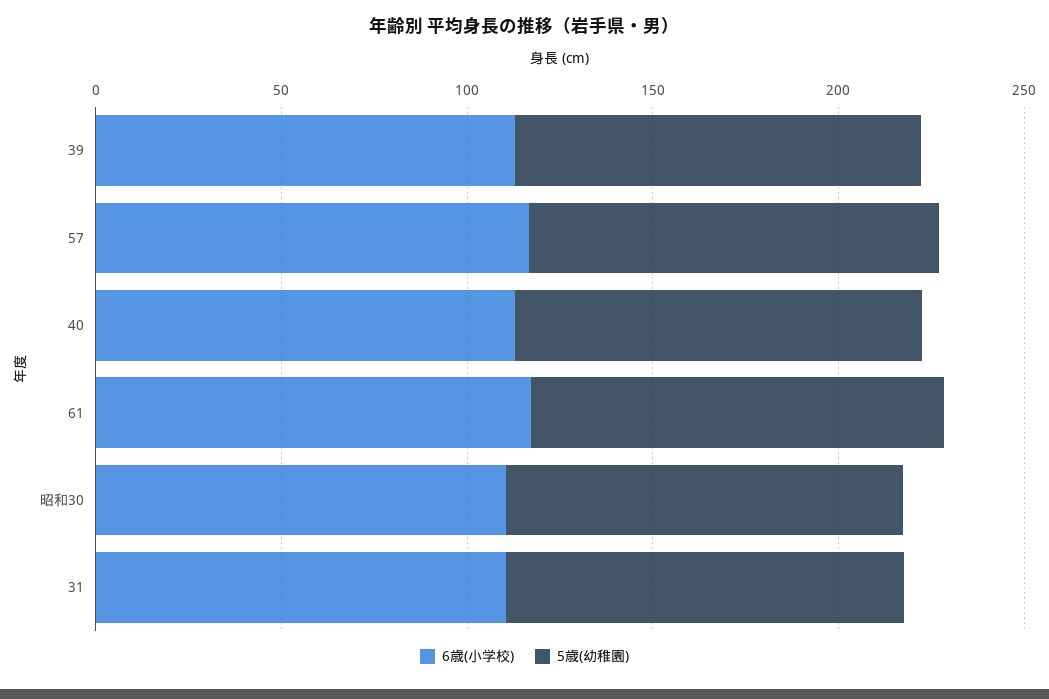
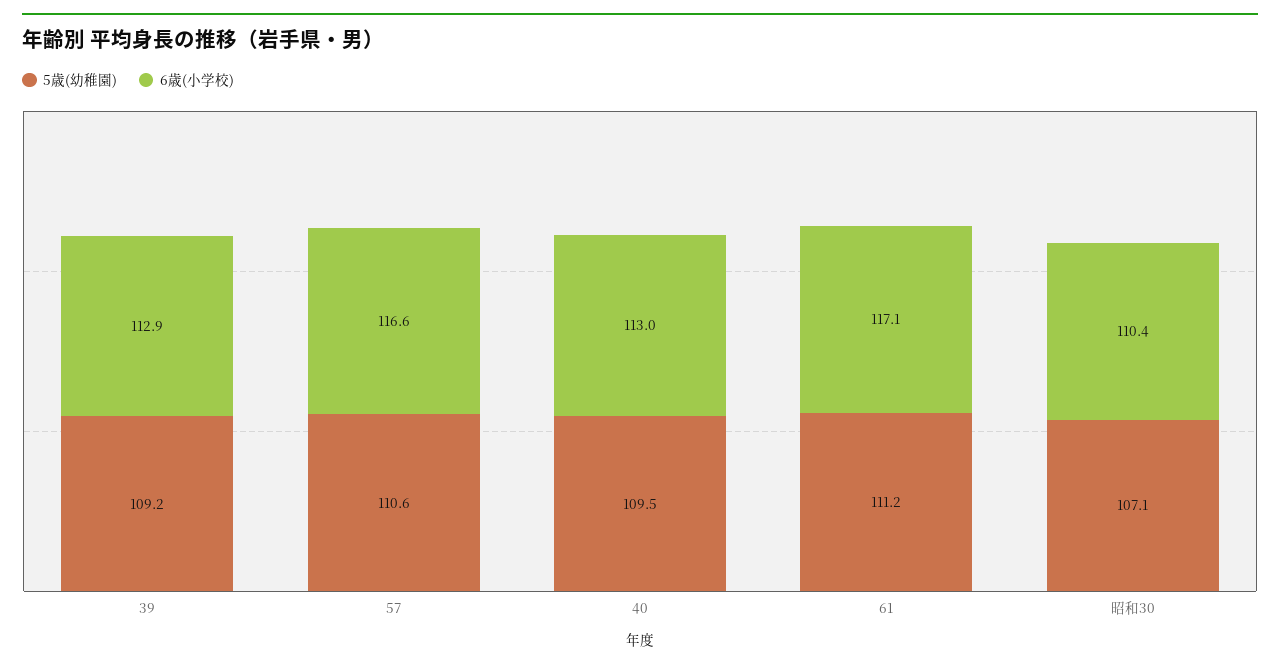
  {
    "6歳(小学校)": {
      "39": 112.9,
      "57": 116.6,
      "40": 113,
      "61": 117.1,
-     "昭和30": 110.4,
+     "昭和30": 110.4
-     "31": 110
    },
    "5歳(幼稚園)": {
      "39": 109.2,
      "57": 110.6,
      "40": 109.5,
      "61": 111.2,
-     "昭和30": 107.1,
+     "昭和30": 107.1
-     "31": 110
    }
  }

